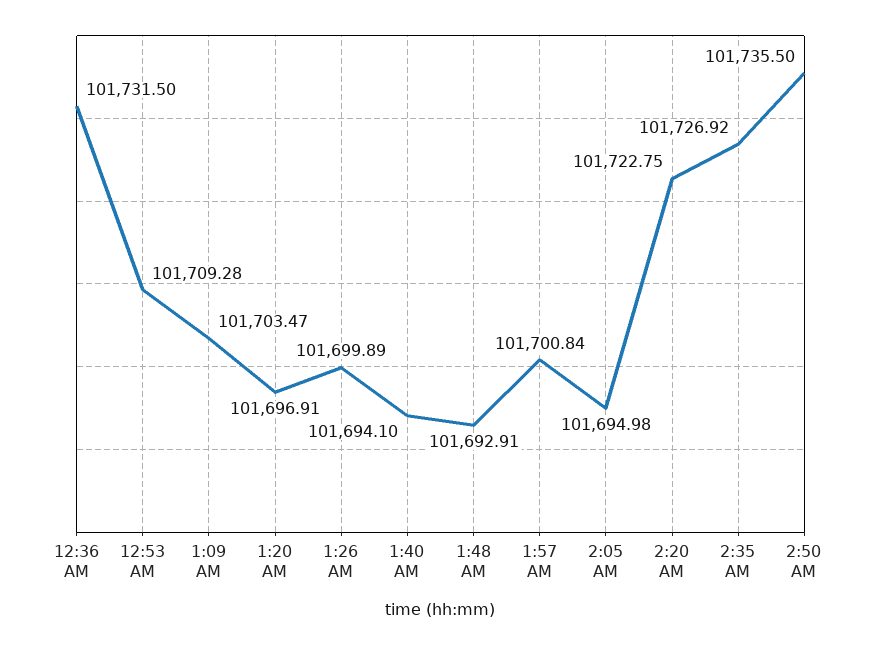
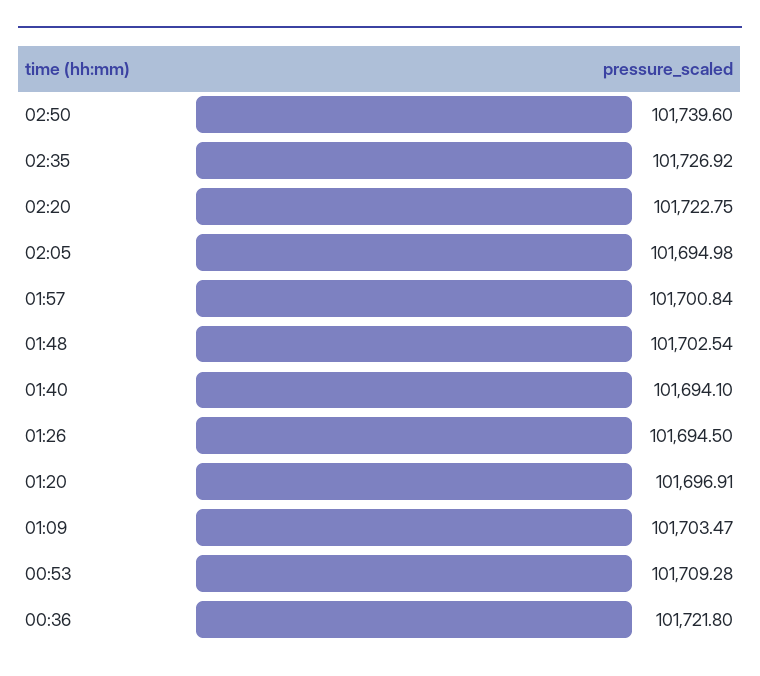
  {
-   "12:36 AM": 101731.5,
+   "12:36 AM": 101721.8,
    "12:53 AM": 101709.28,
    "1:09 AM": 101703.47,
    "1:20 AM": 101696.91,
-   "1:26 AM": 101699.89,
+   "1:26 AM": 101694.5,
    "1:40 AM": 101694.1,
-   "1:48 AM": 101692.91,
+   "1:48 AM": 101702.54,
    "1:57 AM": 101700.84,
    "2:05 AM": 101694.98,
    "2:20 AM": 101722.75,
    "2:35 AM": 101726.92,
-   "2:50 AM": 101735.5
+   "2:50 AM": 101739.6
  }

